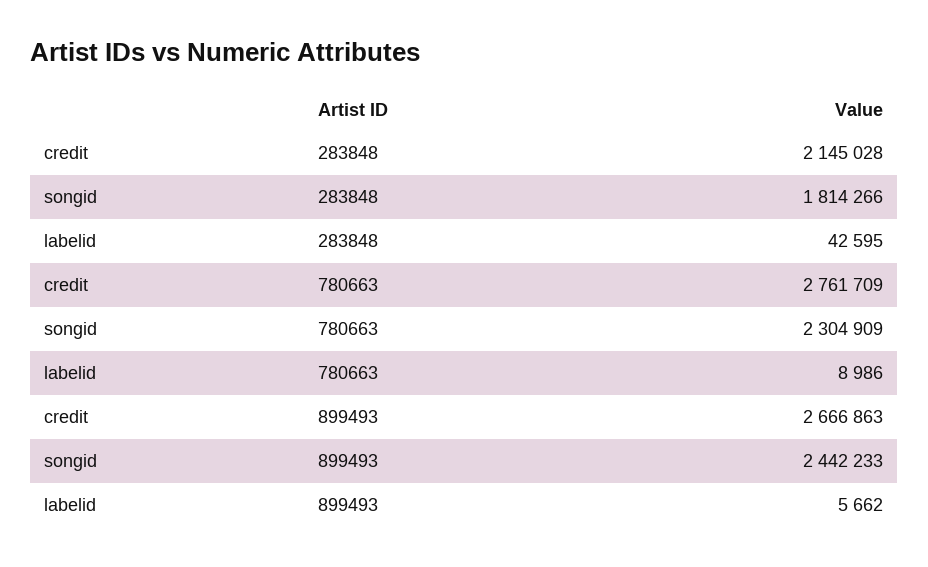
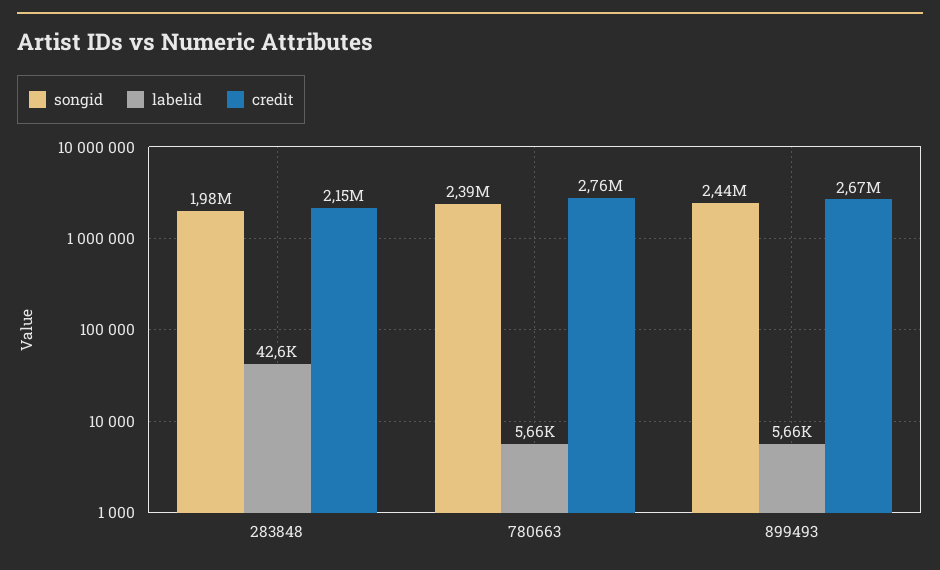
  {
    "credit": {
      "283848": 2145028,
      "780663": 2761709,
      "899493": 2666863
    },
    "songid": {
-     "283848": 1814266,
+     "283848": 1980000,
-     "780663": 2304909,
+     "780663": 2390000,
      "899493": 2442233
    },
    "labelid": {
      "283848": 42595,
-     "780663": 8986,
+     "780663": 5660,
      "899493": 5662
    }
  }

